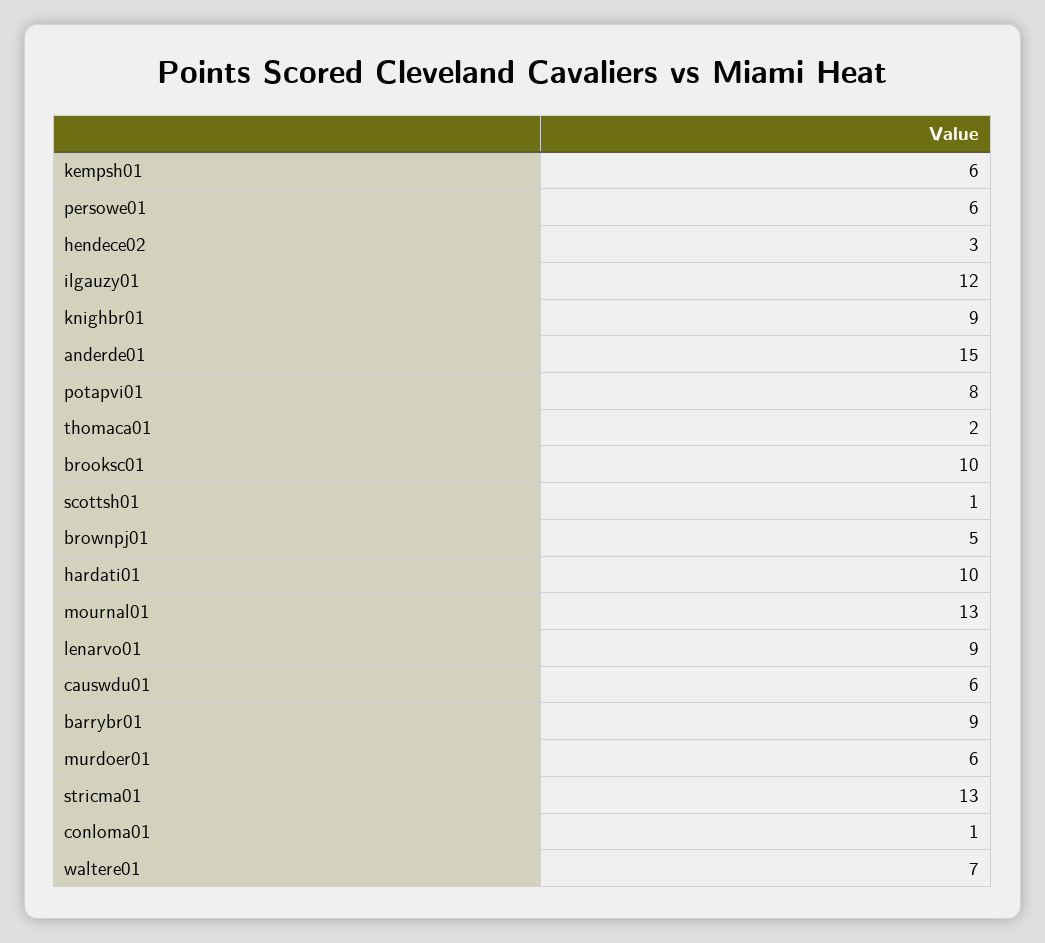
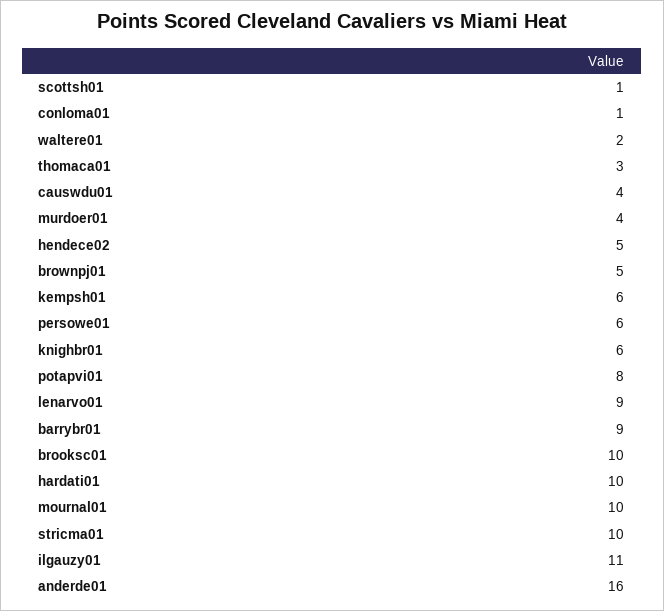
  {
    "kempsh01": 6,
    "persowe01": 6,
-   "hendece02": 3,
+   "hendece02": 5,
-   "ilgauzy01": 12,
+   "ilgauzy01": 11,
-   "knighbr01": 9,
+   "knighbr01": 6,
-   "anderde01": 15,
+   "anderde01": 16,
    "potapvi01": 8,
-   "thomaca01": 2,
+   "thomaca01": 3,
    "brooksc01": 10,
    "scottsh01": 1,
    "brownpj01": 5,
    "hardati01": 10,
-   "mournal01": 13,
+   "mournal01": 10,
    "lenarvo01": 9,
-   "causwdu01": 6,
+   "causwdu01": 4,
    "barrybr01": 9,
-   "murdoer01": 6,
+   "murdoer01": 4,
-   "stricma01": 13,
+   "stricma01": 10,
    "conloma01": 1,
-   "waltere01": 7
+   "waltere01": 2
  }

